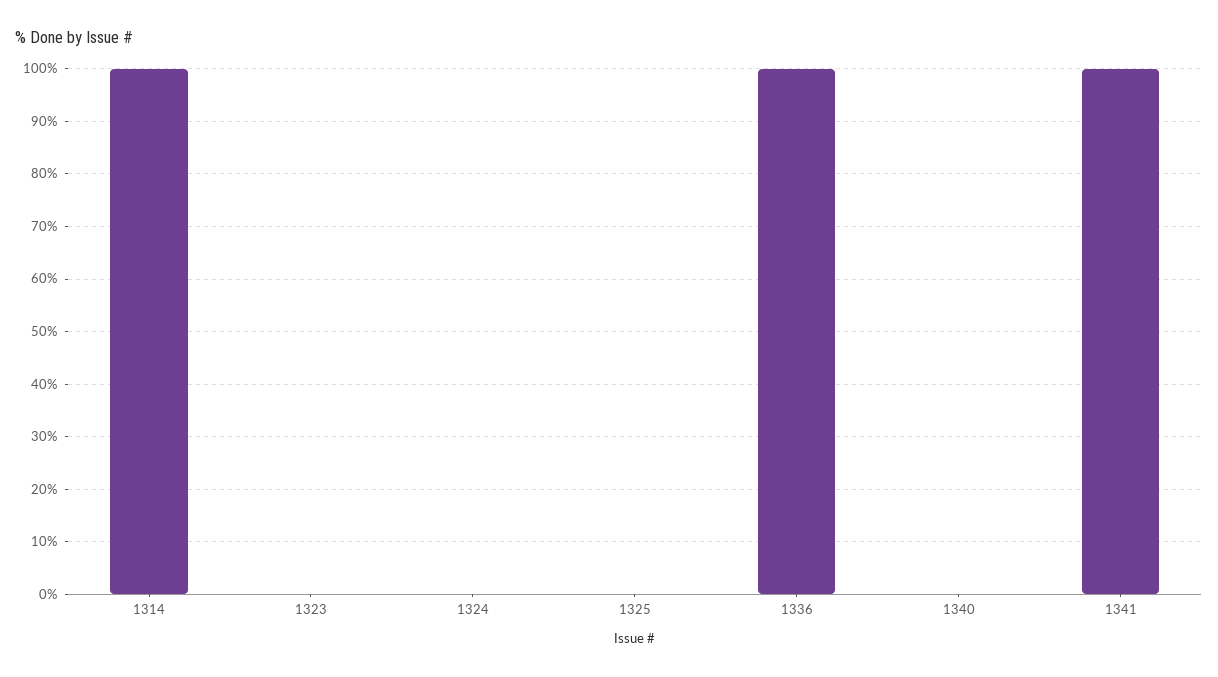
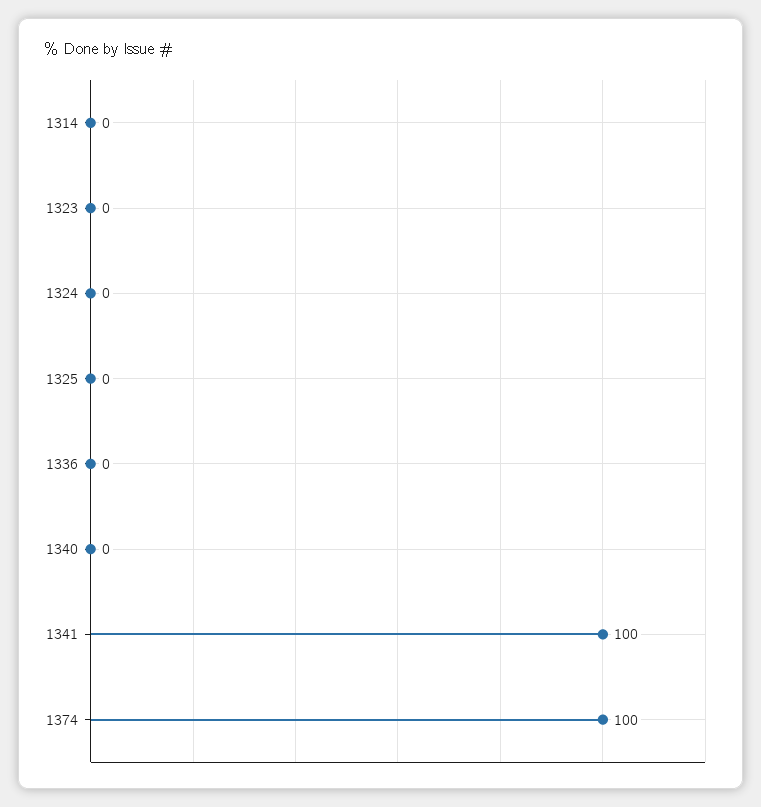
  {
-   "1314": 100,
+   "1314": 0,
    "1323": 0,
    "1324": 0,
    "1325": 0,
-   "1336": 100,
+   "1336": 0,
    "1340": 0,
-   "1341": 100
+   "1341": 100,
+   "1374": 100
  }

